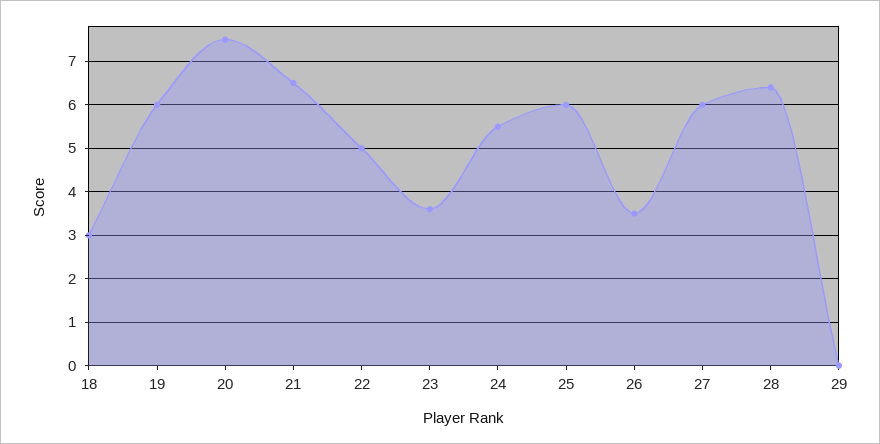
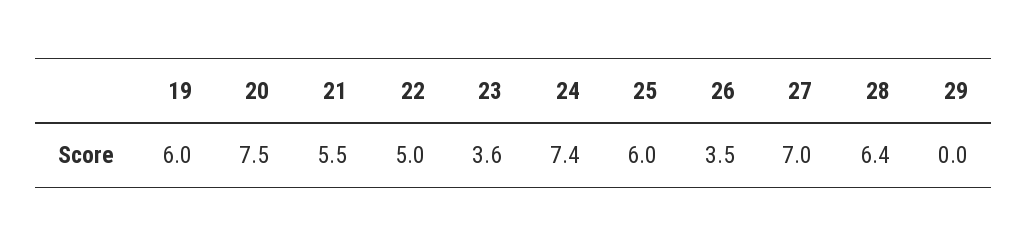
  {
-   "18": 3,
    "19": 6,
    "20": 7.5,
-   "21": 6.5,
+   "21": 5.5,
    "22": 5,
    "23": 3.6,
-   "24": 5.5,
+   "24": 7.4,
    "25": 6,
    "26": 3.5,
-   "27": 6,
+   "27": 7,
    "28": 6.4,
    "29": 0
  }

